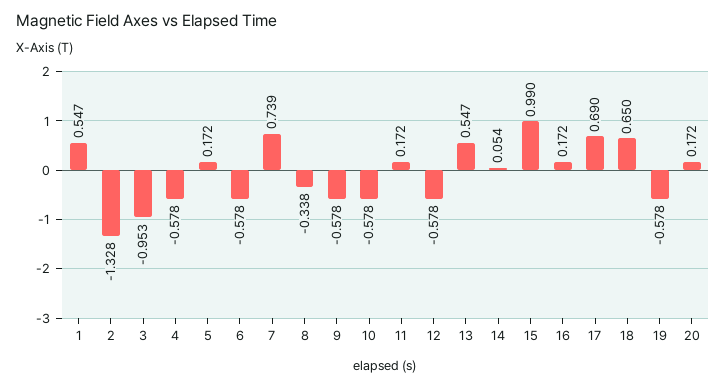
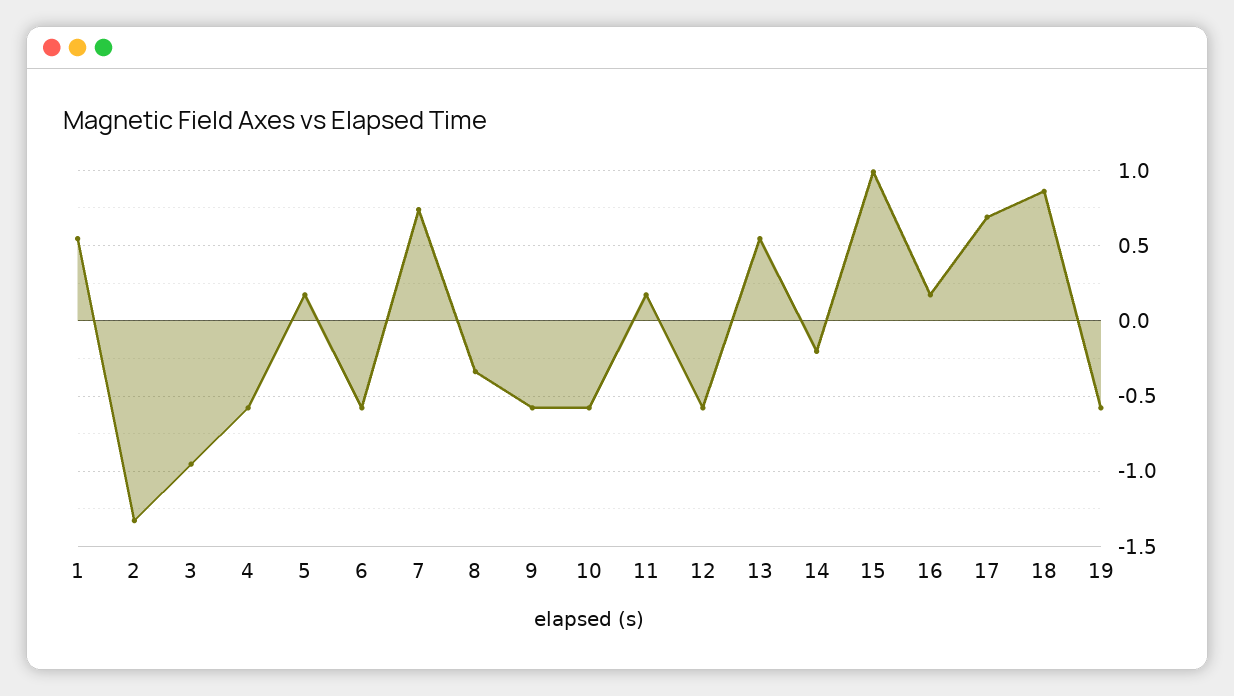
  {
    "1": 0.547,
    "2": -1.328,
    "3": -0.953,
    "4": -0.578,
    "5": 0.172,
    "6": -0.578,
    "7": 0.739,
    "8": -0.338,
    "9": -0.578,
    "10": -0.578,
    "11": 0.172,
    "12": -0.578,
    "13": 0.547,
-   "14": 0.054,
+   "14": -0.2,
    "15": 0.99,
    "16": 0.172,
    "17": 0.69,
-   "18": 0.65,
+   "18": 0.85,
-   "19": -0.578,
+   "19": -0.578
-   "20": 0.172
  }

